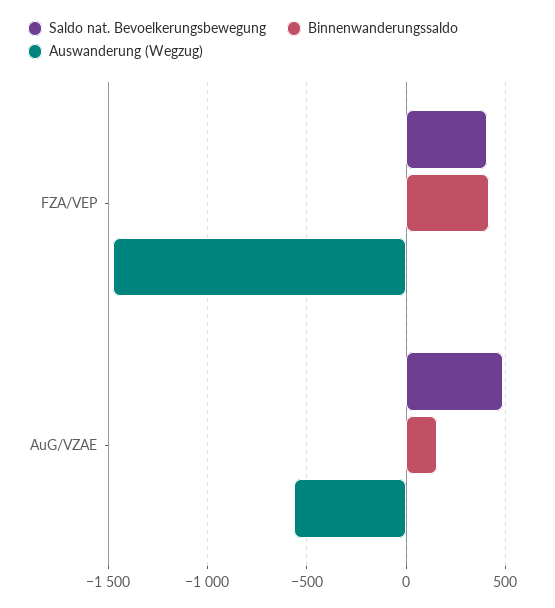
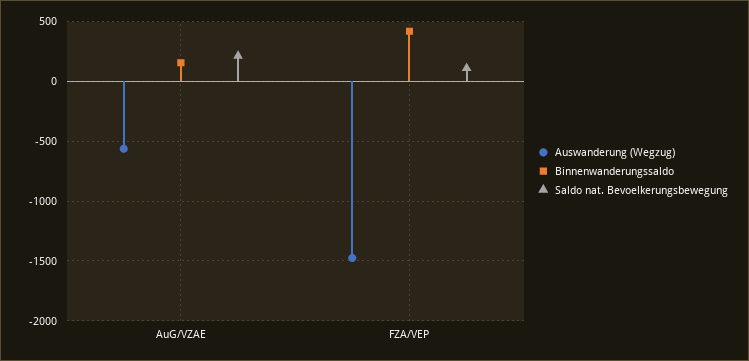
  {
    "Saldo nat. Bevoelkerungsbewegung": {
-     "FZA/VEP": 400,
+     "FZA/VEP": 100,
-     "AuG/VZAE": 500
+     "AuG/VZAE": 200
    },
    "Binnenwanderungssaldo": {
      "FZA/VEP": 400,
      "AuG/VZAE": 150
    },
    "Auswanderung (Wegzug)": {
      "FZA/VEP": -1500,
      "AuG/VZAE": -550
    }
  }

